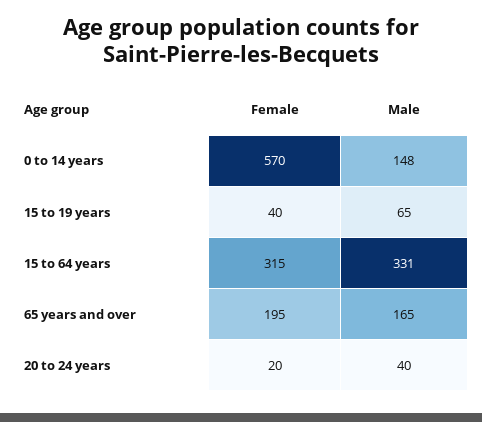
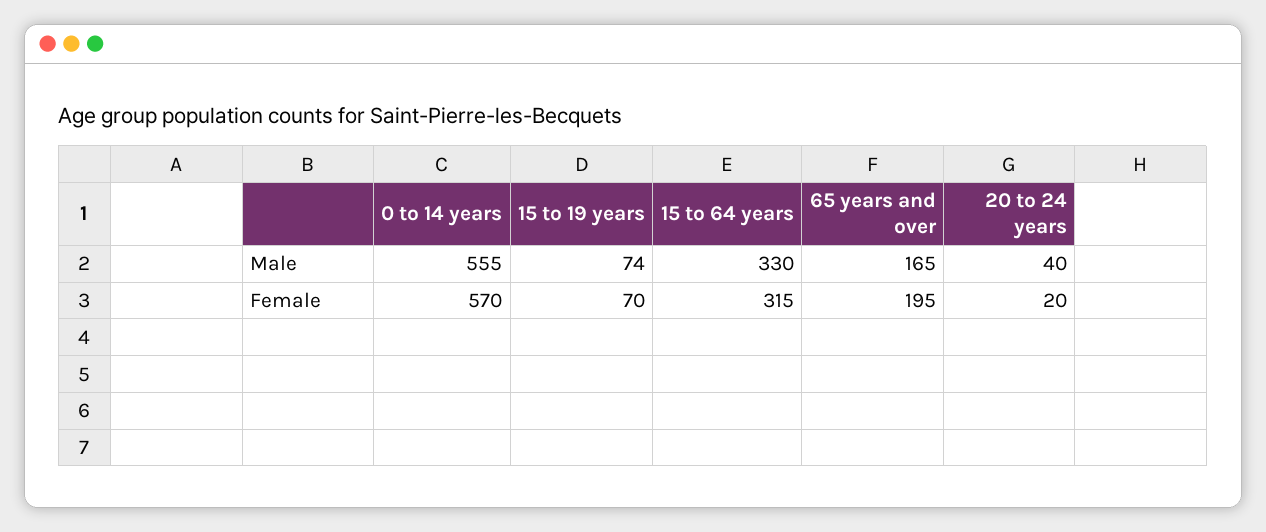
  {
    "Female": {
      "0 to 14 years": 570,
-     "15 to 19 years": 40,
+     "15 to 19 years": 70,
      "15 to 64 years": 315,
      "65 years and over": 195,
      "20 to 24 years": 20
    },
    "Male": {
-     "0 to 14 years": 148,
+     "0 to 14 years": 555,
-     "15 to 19 years": 65,
+     "15 to 19 years": 74,
-     "15 to 64 years": 331,
+     "15 to 64 years": 330,
      "65 years and over": 165,
      "20 to 24 years": 40
    }
  }

